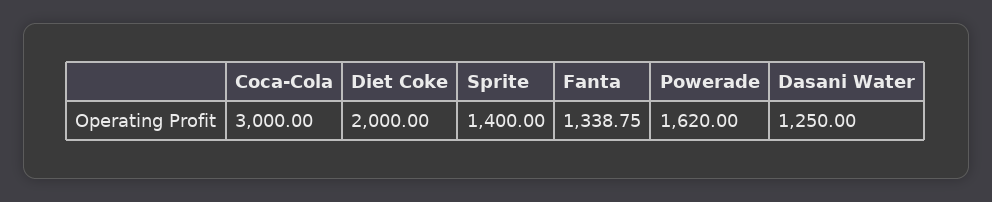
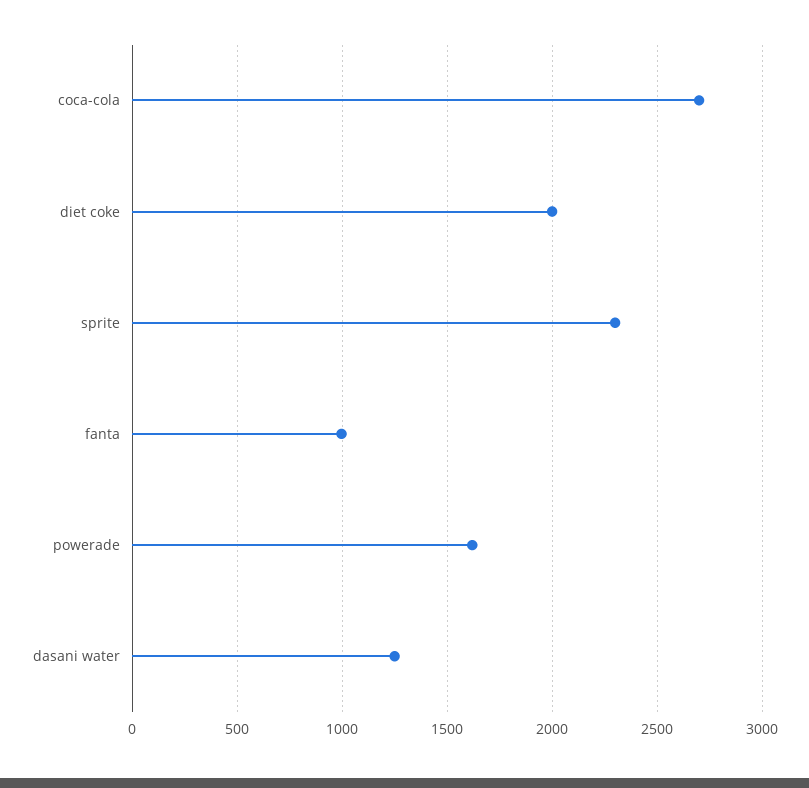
  {
-   "Coca-Cola": 3000,
+   "Coca-Cola": 2700,
    "Diet Coke": 2000,
-   "Sprite": 1400,
+   "Sprite": 2300,
-   "Fanta": 1338.75,
+   "Fanta": 1000,
    "Powerade": 1620,
    "Dasani Water": 1250
  }

